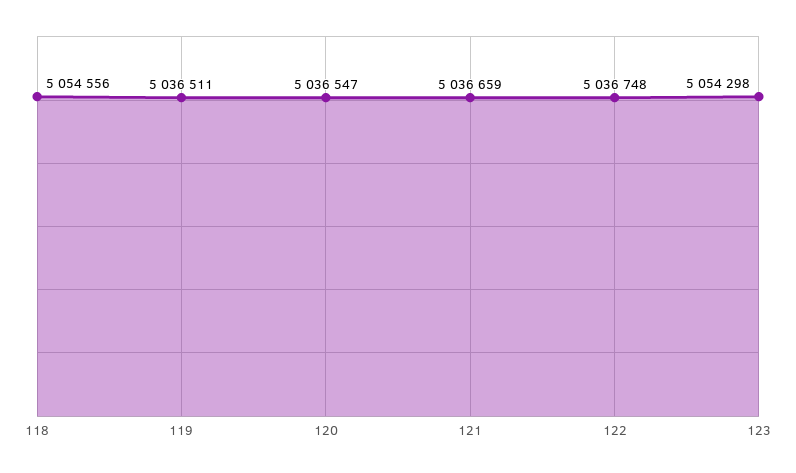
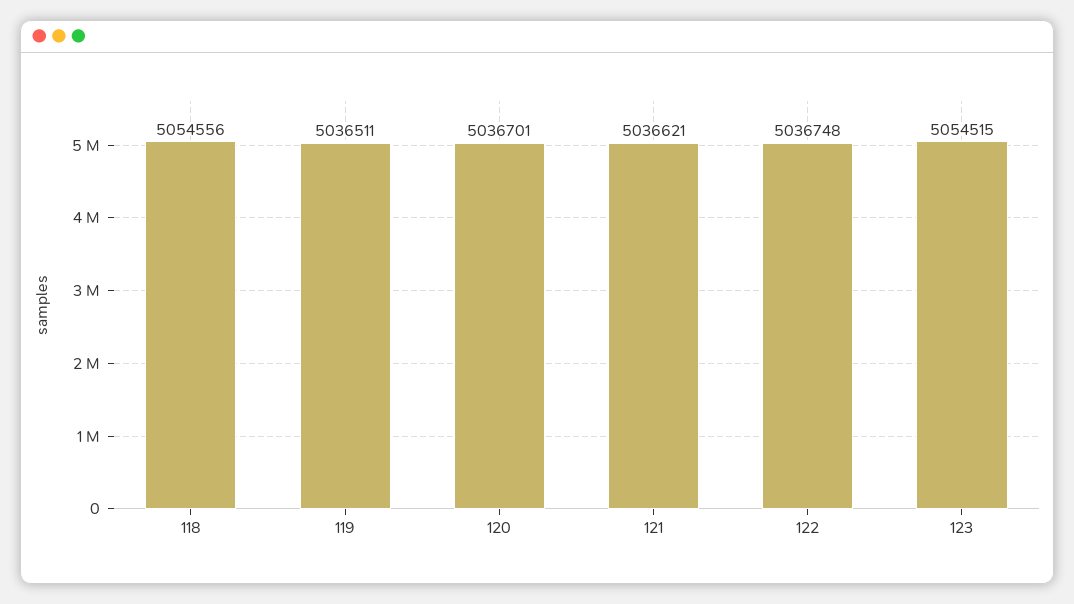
  {
    "118": 5054556,
    "119": 5036511,
-   "120": 5036547,
+   "120": 5036701,
-   "121": 5036659,
+   "121": 5036621,
    "122": 5036748,
-   "123": 5054298
+   "123": 5054515
  }

